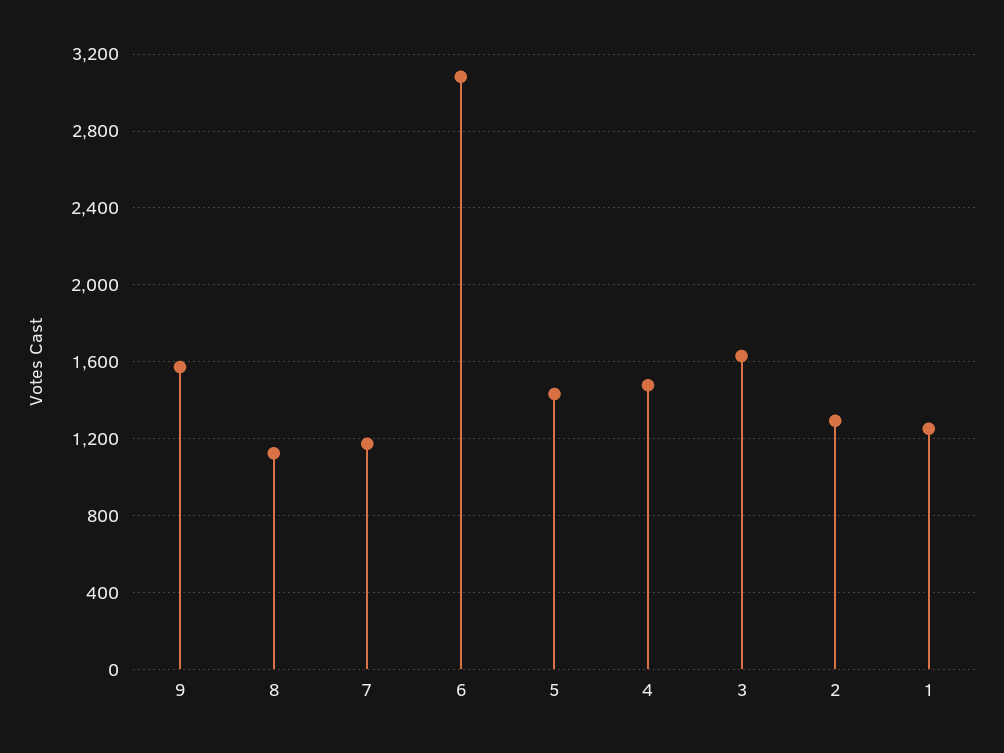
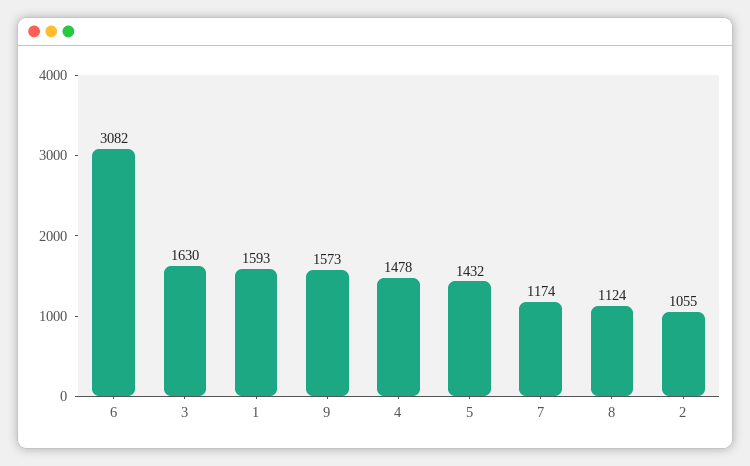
  {
    "9": 1573,
    "8": 1124,
    "7": 1174,
    "6": 3082,
    "5": 1432,
    "4": 1478,
    "3": 1630,
-   "2": 1300,
+   "2": 1055,
-   "1": 1250
+   "1": 1593
  }

